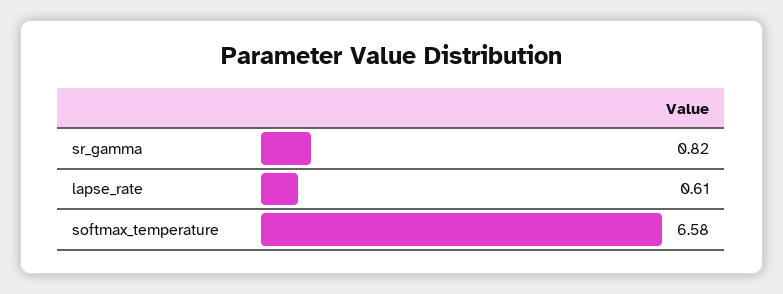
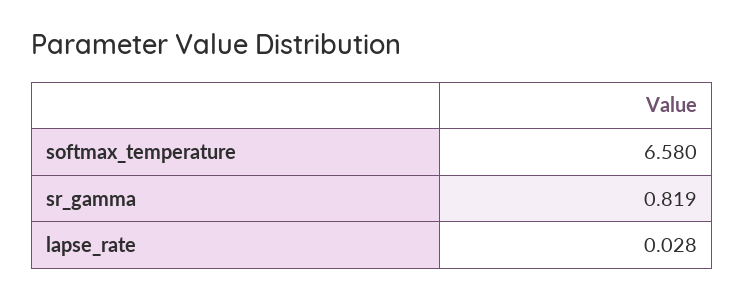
  {
    "sr_gamma": 0.819,
-   "lapse_rate": 0.61,
+   "lapse_rate": 0.028,
    "softmax_temperature": 6.58
  }

